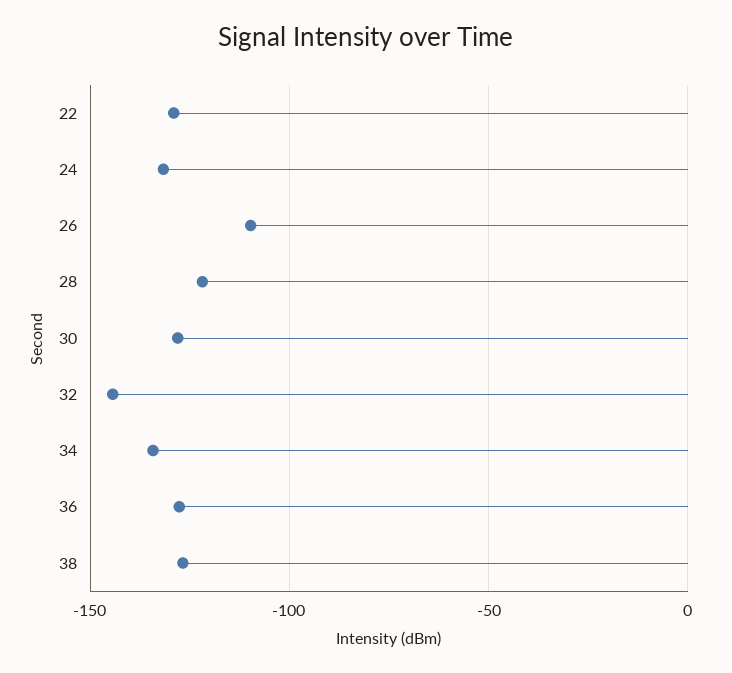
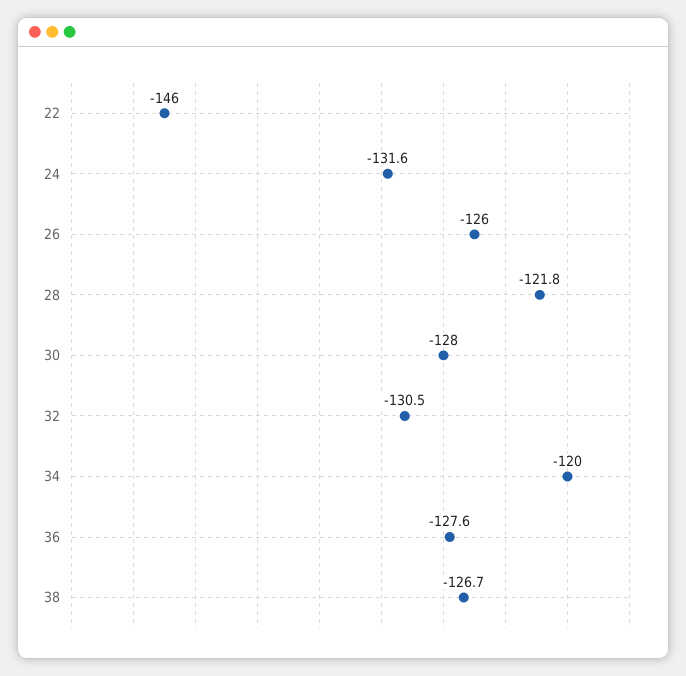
  {
-   "22": -130,
+   "22": -146,
    "24": -131.6,
-   "26": -110,
+   "26": -126,
    "28": -121.8,
    "30": -128,
-   "32": -145,
+   "32": -130.5,
-   "34": -135,
+   "34": -120,
    "36": -127.6,
    "38": -126.7
  }

